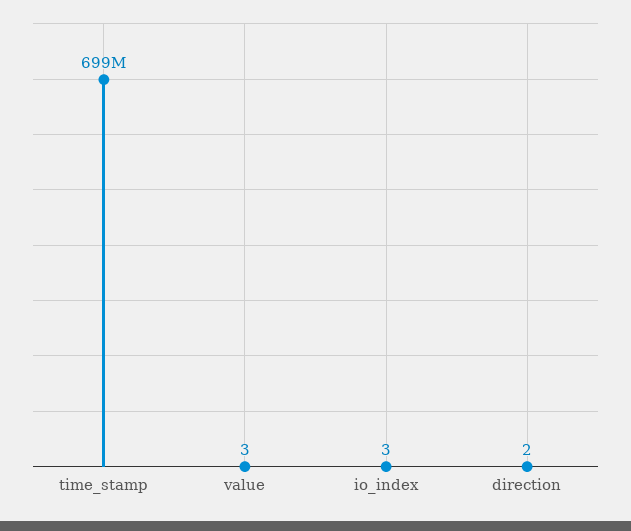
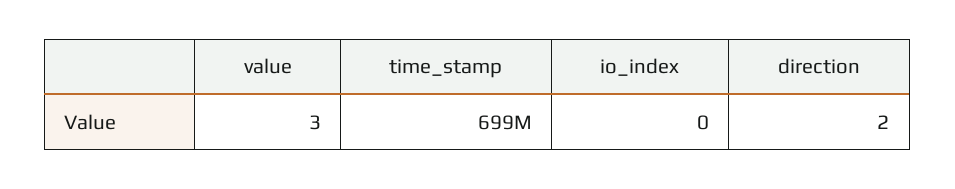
  {
    "time_stamp": 699000000,
    "value": 3,
-   "io_index": 3,
+   "io_index": 0,
    "direction": 2
  }

